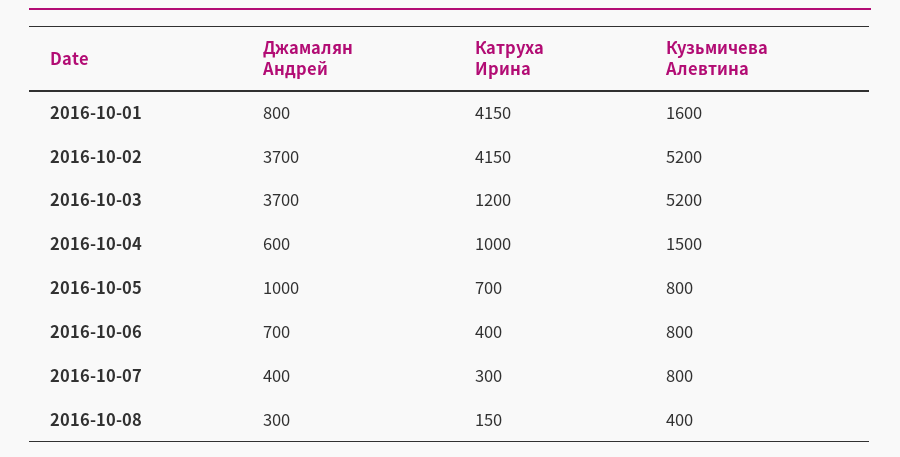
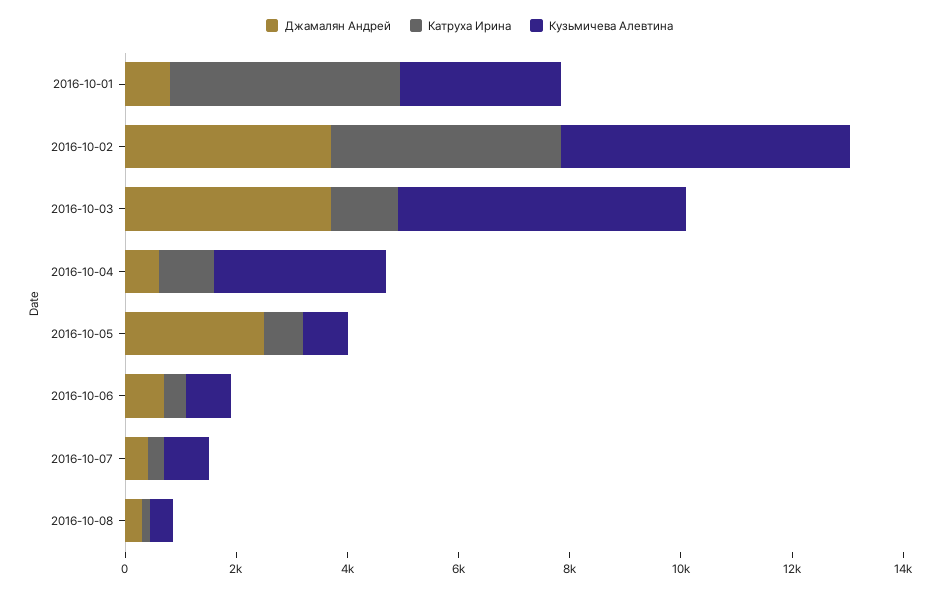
  {
    "Джамалян Андрей": {
      "2016-10-01": 800,
      "2016-10-02": 3700,
      "2016-10-03": 3700,
      "2016-10-04": 600,
-     "2016-10-05": 1000,
+     "2016-10-05": 2500,
      "2016-10-06": 700,
      "2016-10-07": 400,
      "2016-10-08": 300
    },
    "Катруха Ирина": {
      "2016-10-01": 4150,
      "2016-10-02": 4150,
      "2016-10-03": 1200,
      "2016-10-04": 1000,
      "2016-10-05": 700,
      "2016-10-06": 400,
      "2016-10-07": 300,
      "2016-10-08": 150
    },
    "Кузьмичева Алевтина": {
-     "2016-10-01": 1600,
+     "2016-10-01": 3000,
      "2016-10-02": 5200,
      "2016-10-03": 5200,
-     "2016-10-04": 1500,
+     "2016-10-04": 3000,
      "2016-10-05": 800,
      "2016-10-06": 800,
      "2016-10-07": 800,
      "2016-10-08": 400
    }
  }

